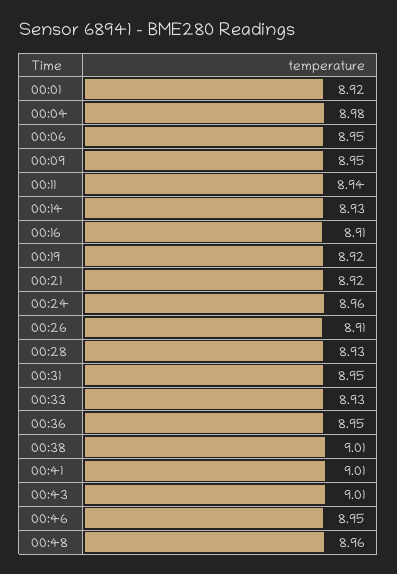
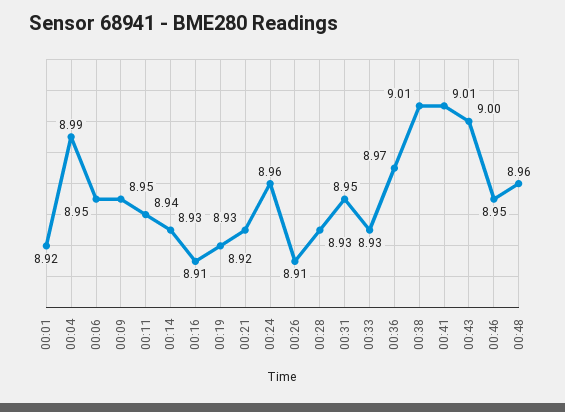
  {
    "00:01": 8.92,
-   "00:04": 8.98,
+   "00:04": 8.99,
    "00:06": 8.95,
    "00:09": 8.95,
    "00:11": 8.94,
    "00:14": 8.93,
    "00:16": 8.91,
    "00:19": 8.92,
-   "00:21": 8.92,
+   "00:21": 8.93,
    "00:24": 8.96,
    "00:26": 8.91,
    "00:28": 8.93,
    "00:31": 8.95,
    "00:33": 8.93,
-   "00:36": 8.95,
+   "00:36": 8.97,
    "00:38": 9.01,
    "00:41": 9.01,
-   "00:43": 9.01,
+   "00:43": 9,
    "00:46": 8.95,
    "00:48": 8.96
  }

